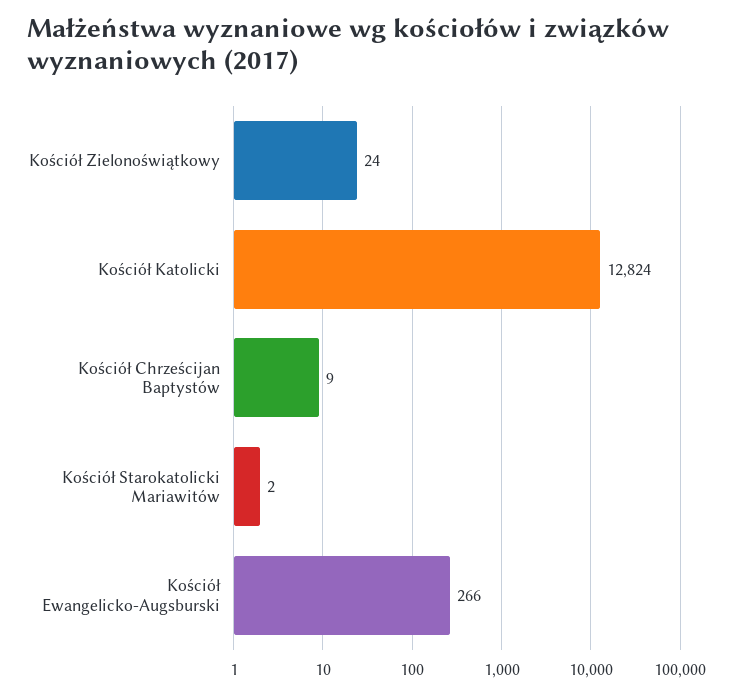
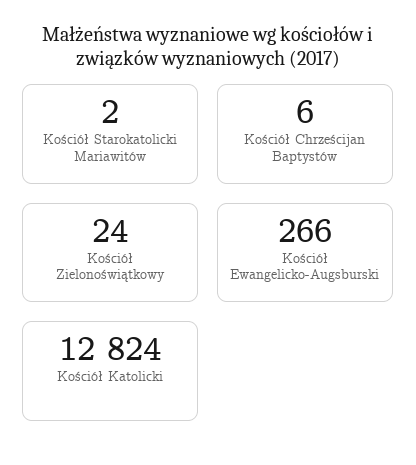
  {
    "Kościół Zielonoświątkowy": 24,
    "Kościół Katolicki": 12824,
-   "Kościół Chrześcijan Baptystów": 9,
+   "Kościół Chrześcijan Baptystów": 6,
    "Kościół Starokatolicki Mariawitów": 2,
    "Kościół Ewangelicko-Augsburski": 266
  }

